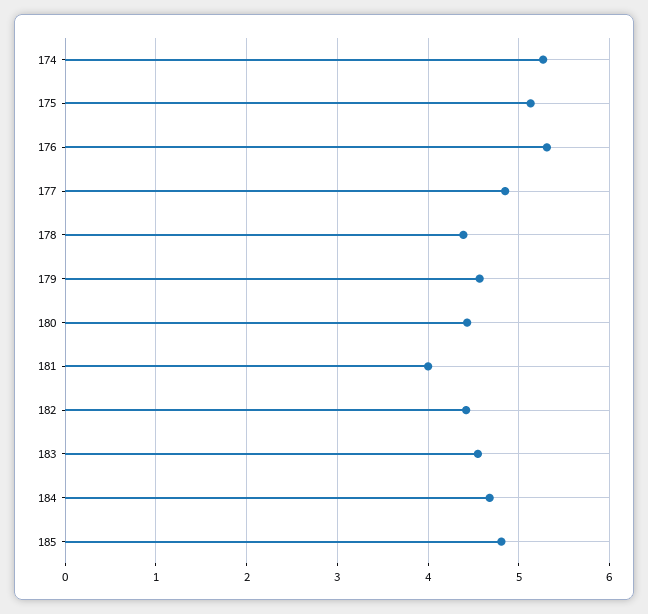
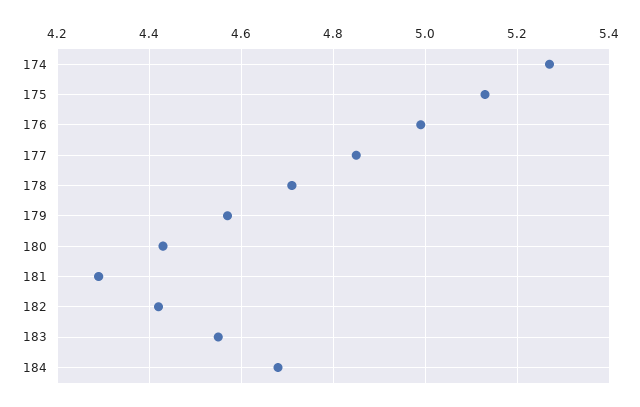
  {
    "174": 5.25,
    "175": 5.15,
-   "176": 5.3,
+   "176": 5,
    "177": 4.85,
-   "178": 4.4,
+   "178": 4.7,
    "179": 4.55,
    "180": 4.45,
-   "181": 4,
+   "181": 4.3,
    "182": 4.4,
    "183": 4.55,
-   "184": 4.7,
+   "184": 4.7
-   "185": 4.8
  }

